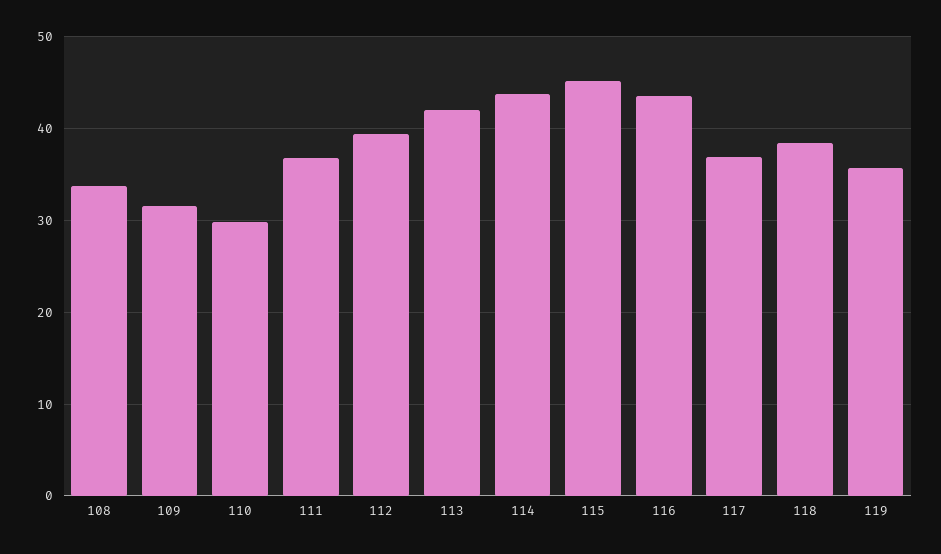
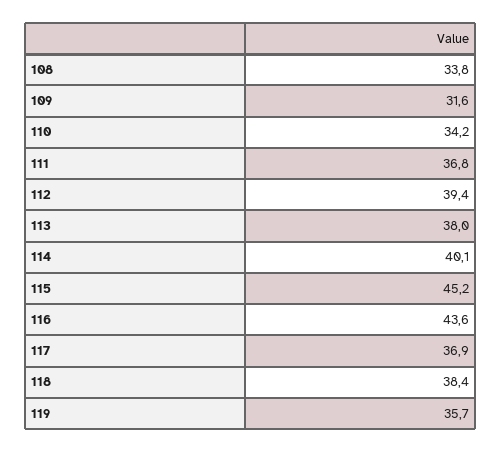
  {
    "108": 33.8,
    "109": 31.6,
-   "110": 30,
+   "110": 34.2,
    "111": 36.8,
    "112": 39.4,
-   "113": 42,
+   "113": 38,
-   "114": 44,
+   "114": 40.1,
    "115": 45.2,
    "116": 43.6,
    "117": 36.9,
    "118": 38.4,
    "119": 35.7
  }

